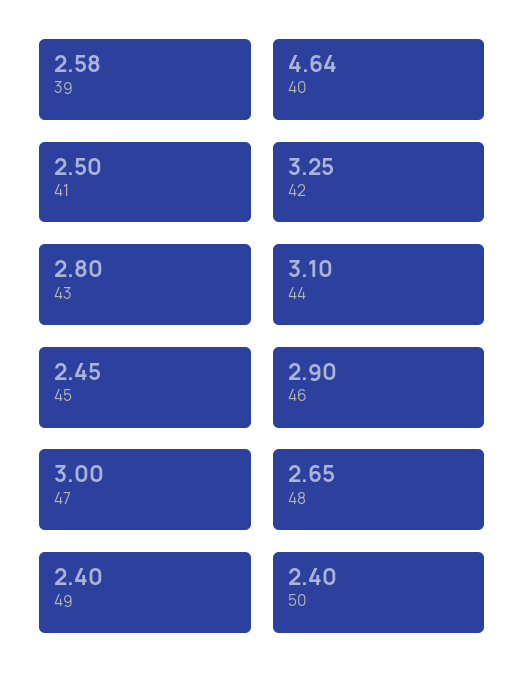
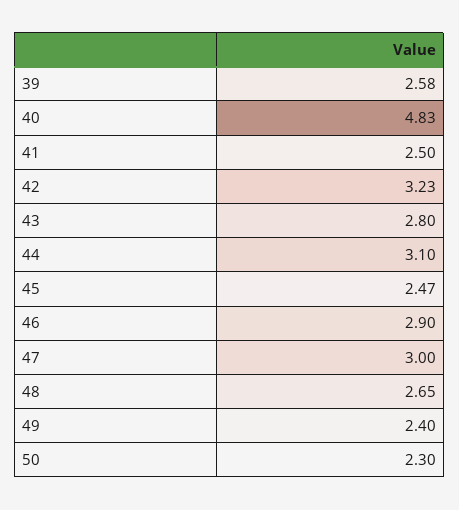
  {
    "39": 2.58,
-   "40": 4.64,
+   "40": 4.83,
    "41": 2.5,
-   "42": 3.25,
+   "42": 3.23,
    "43": 2.8,
    "44": 3.1,
-   "45": 2.45,
+   "45": 2.47,
    "46": 2.9,
    "47": 3,
    "48": 2.65,
    "49": 2.4,
-   "50": 2.4
+   "50": 2.3
  }

